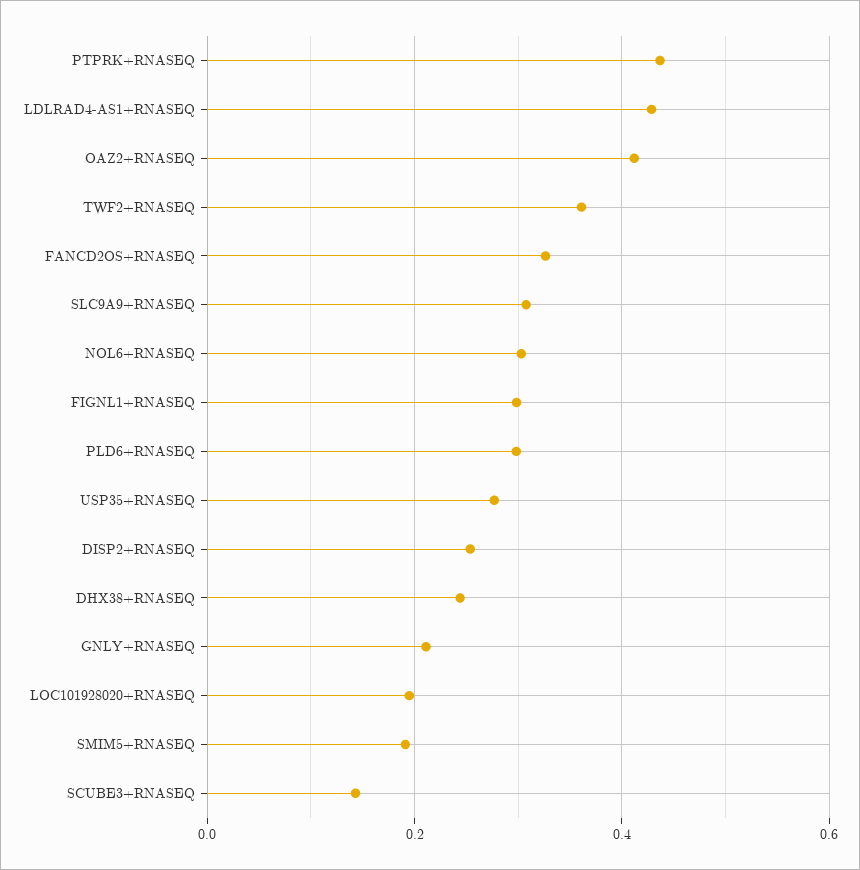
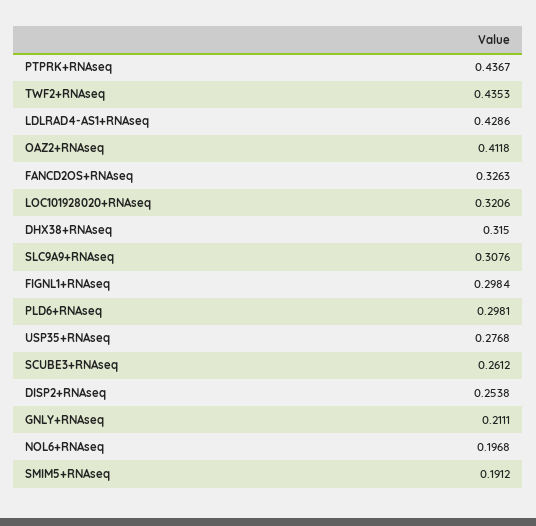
  {
    "PTPRK+RNASEQ": 0.4367,
    "LDLRAD4-AS1+RNASEQ": 0.4286,
    "OAZ2+RNASEQ": 0.4118,
-   "TWF2+RNASEQ": 0.36,
+   "TWF2+RNASEQ": 0.4353,
    "FANCD2OS+RNASEQ": 0.3263,
    "SLC9A9+RNASEQ": 0.3076,
-   "NOL6+RNASEQ": 0.3,
+   "NOL6+RNASEQ": 0.1968,
    "FIGNL1+RNASEQ": 0.2984,
    "PLD6+RNASEQ": 0.2981,
    "USP35+RNASEQ": 0.2768,
    "DISP2+RNASEQ": 0.2538,
-   "DHX38+RNASEQ": 0.24,
+   "DHX38+RNASEQ": 0.315,
    "GNLY+RNASEQ": 0.2111,
-   "LOC101928020+RNASEQ": 0.2,
+   "LOC101928020+RNASEQ": 0.3206,
    "SMIM5+RNASEQ": 0.1912,
-   "SCUBE3+RNASEQ": 0.14
+   "SCUBE3+RNASEQ": 0.2612
  }

